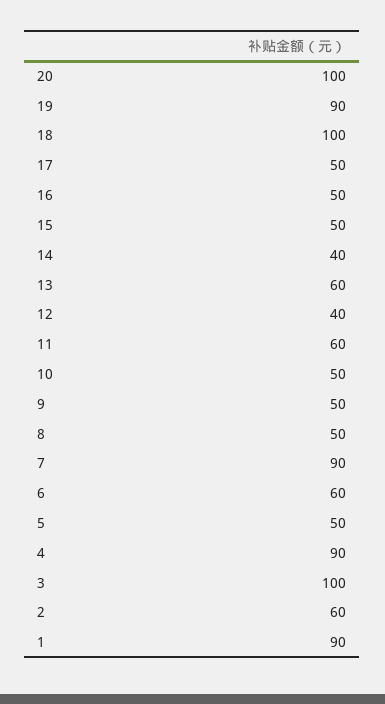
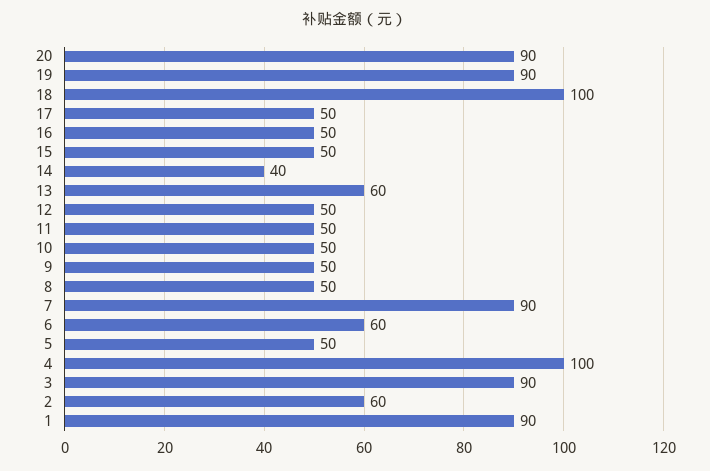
  {
-   "20": 100,
+   "20": 90,
    "19": 90,
    "18": 100,
    "17": 50,
    "16": 50,
    "15": 50,
    "14": 40,
    "13": 60,
-   "12": 40,
+   "12": 50,
-   "11": 60,
+   "11": 50,
    "10": 50,
    "9": 50,
    "8": 50,
    "7": 90,
    "6": 60,
    "5": 50,
-   "4": 90,
+   "4": 100,
-   "3": 100,
+   "3": 90,
    "2": 60,
    "1": 90
  }

